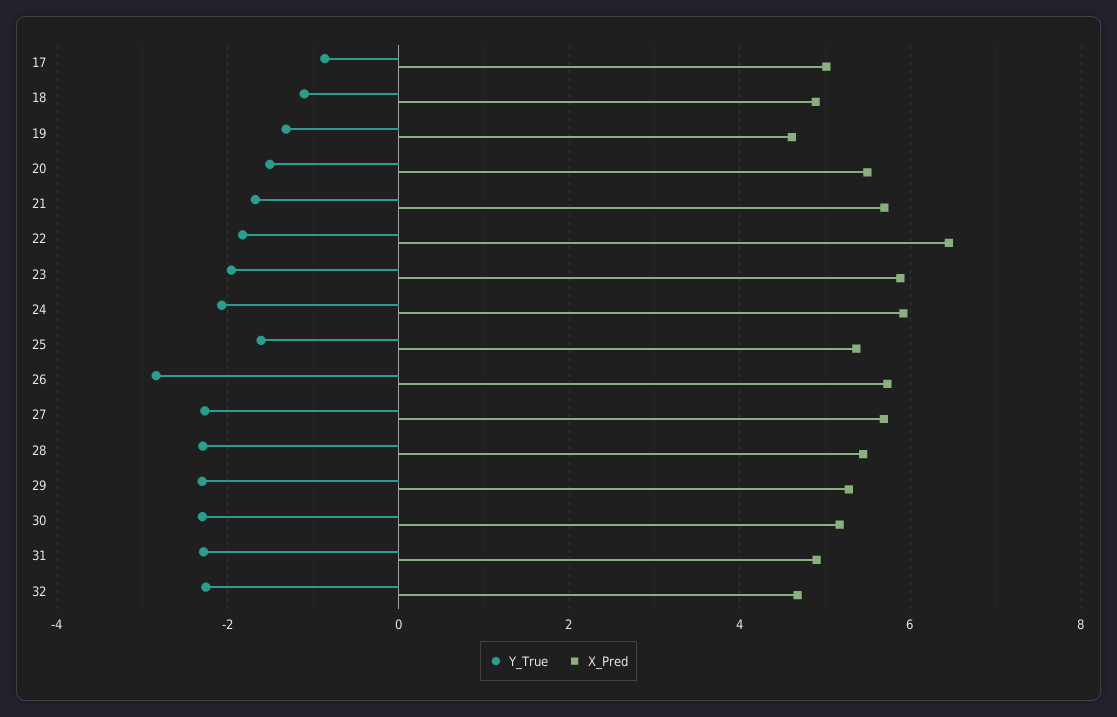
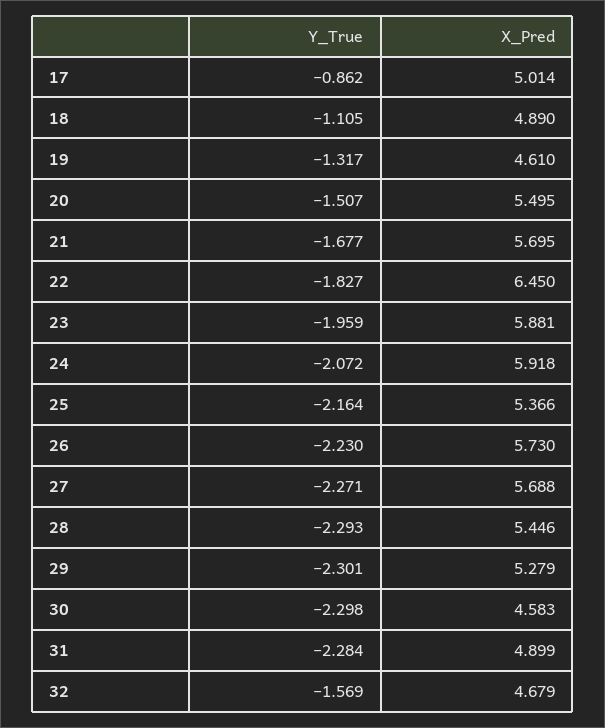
  {
    "Y_True": {
      "17": -0.862,
      "18": -1.105,
      "19": -1.317,
      "20": -1.507,
      "21": -1.677,
      "22": -1.827,
      "23": -1.959,
      "24": -2.072,
-     "25": -1.6,
+     "25": -2.164,
-     "26": -2.8,
+     "26": -2.23,
      "27": -2.271,
      "28": -2.293,
      "29": -2.301,
      "30": -2.298,
      "31": -2.284,
-     "32": -2.2
+     "32": -1.569
    },
    "X_Pred": {
      "17": 5.014,
      "18": 4.89,
      "19": 4.61,
      "20": 5.495,
      "21": 5.695,
      "22": 6.45,
      "23": 5.881,
      "24": 5.918,
      "25": 5.366,
      "26": 5.73,
      "27": 5.688,
      "28": 5.446,
      "29": 5.279,
-     "30": 5.2,
+     "30": 4.583,
      "31": 4.899,
      "32": 4.679
    }
  }

